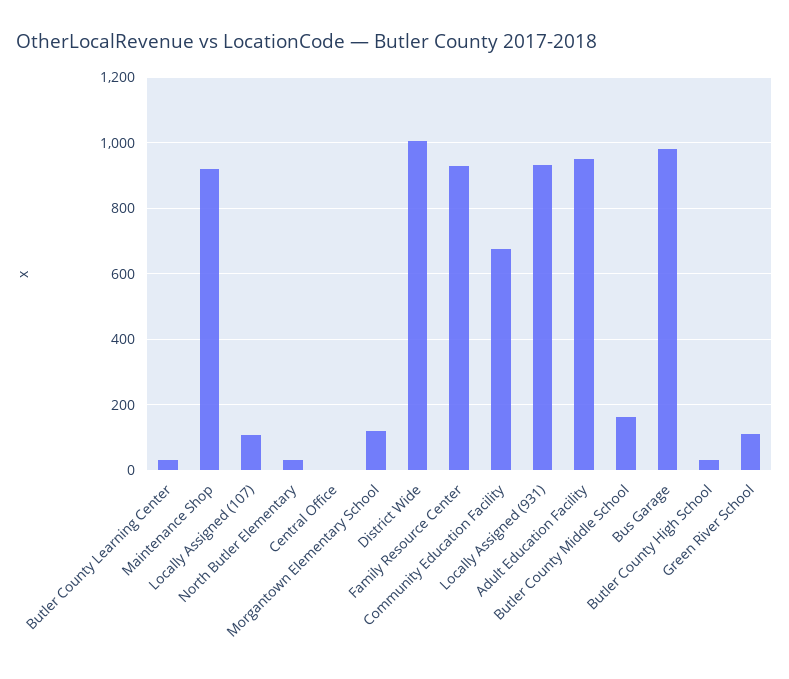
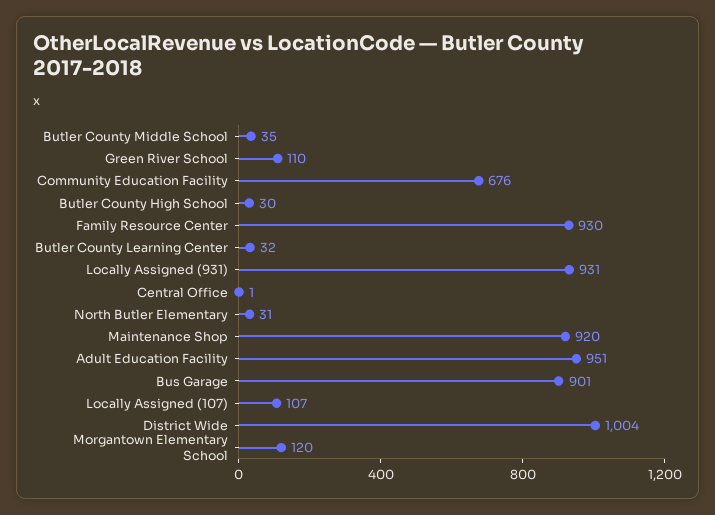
  {
    "Butler County Learning Center": 32,
    "Maintenance Shop": 920,
    "Locally Assigned (107)": 107,
    "North Butler Elementary": 31,
    "Central Office": 1,
    "Morgantown Elementary School": 120,
    "District Wide": 1004,
    "Family Resource Center": 930,
    "Community Education Facility": 676,
    "Locally Assigned (931)": 931,
    "Adult Education Facility": 951,
-   "Butler County Middle School": 160,
+   "Butler County Middle School": 35,
-   "Bus Garage": 980,
+   "Bus Garage": 901,
    "Butler County High School": 30,
    "Green River School": 110
  }

